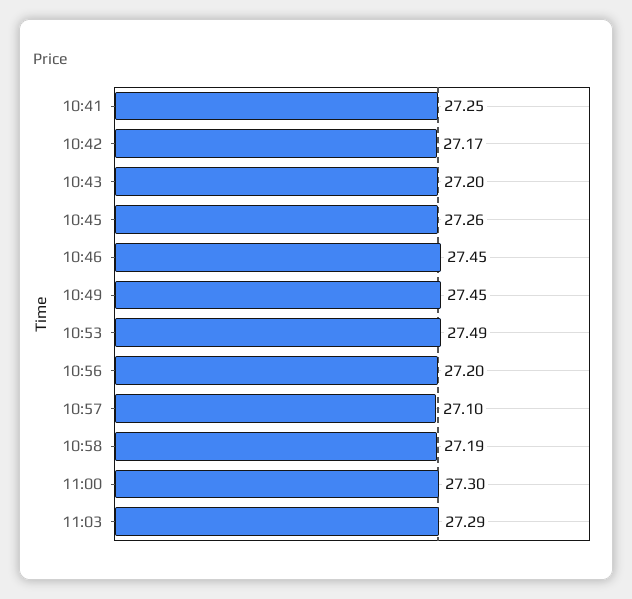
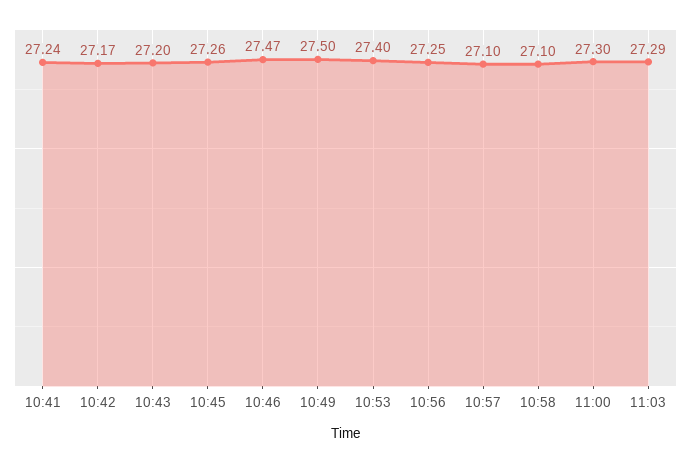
  {
-   "10:41": 27.25,
+   "10:41": 27.24,
    "10:42": 27.17,
    "10:43": 27.2,
    "10:45": 27.26,
-   "10:46": 27.45,
+   "10:46": 27.47,
-   "10:49": 27.45,
+   "10:49": 27.5,
-   "10:53": 27.49,
+   "10:53": 27.4,
-   "10:56": 27.2,
+   "10:56": 27.25,
    "10:57": 27.1,
-   "10:58": 27.19,
+   "10:58": 27.1,
    "11:00": 27.3,
    "11:03": 27.29
  }

